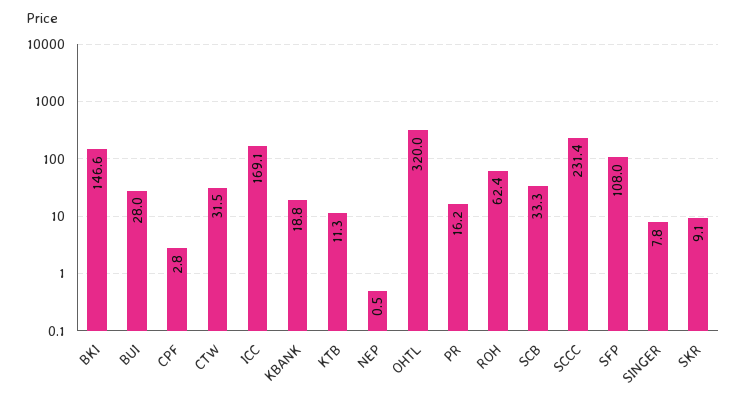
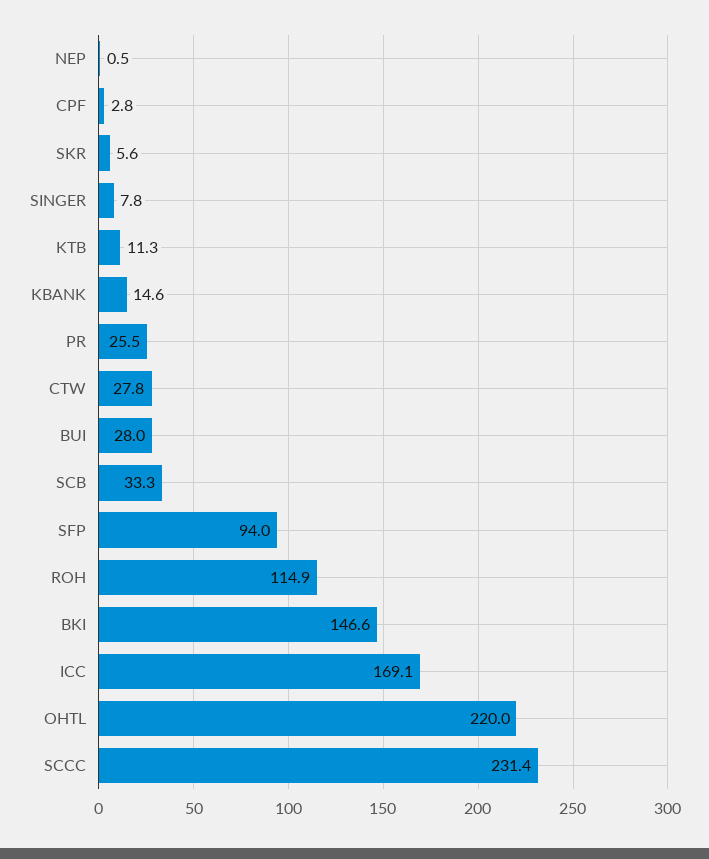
  {
    "BKI": 146.6,
    "BUI": 28,
    "CPF": 2.8,
-   "CTW": 31.5,
+   "CTW": 27.8,
    "ICC": 169.1,
-   "KBANK": 18.8,
+   "KBANK": 14.6,
    "KTB": 11.3,
    "NEP": 0.5,
-   "OHTL": 320,
+   "OHTL": 220,
-   "PR": 16.2,
+   "PR": 25.5,
-   "ROH": 62.4,
+   "ROH": 114.9,
    "SCB": 33.3,
    "SCCC": 231.4,
-   "SFP": 108,
+   "SFP": 94,
    "SINGER": 7.8,
-   "SKR": 9.1
+   "SKR": 5.6
  }

